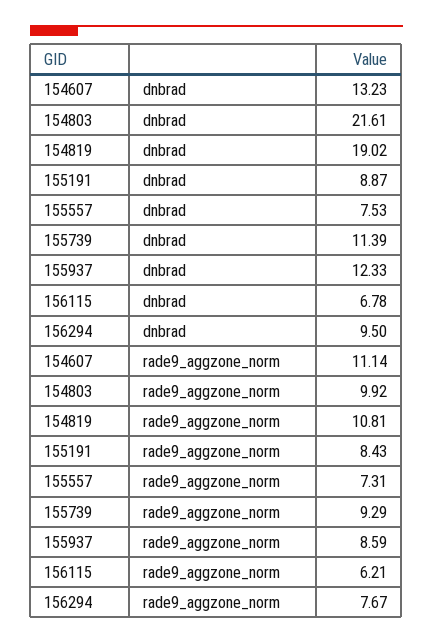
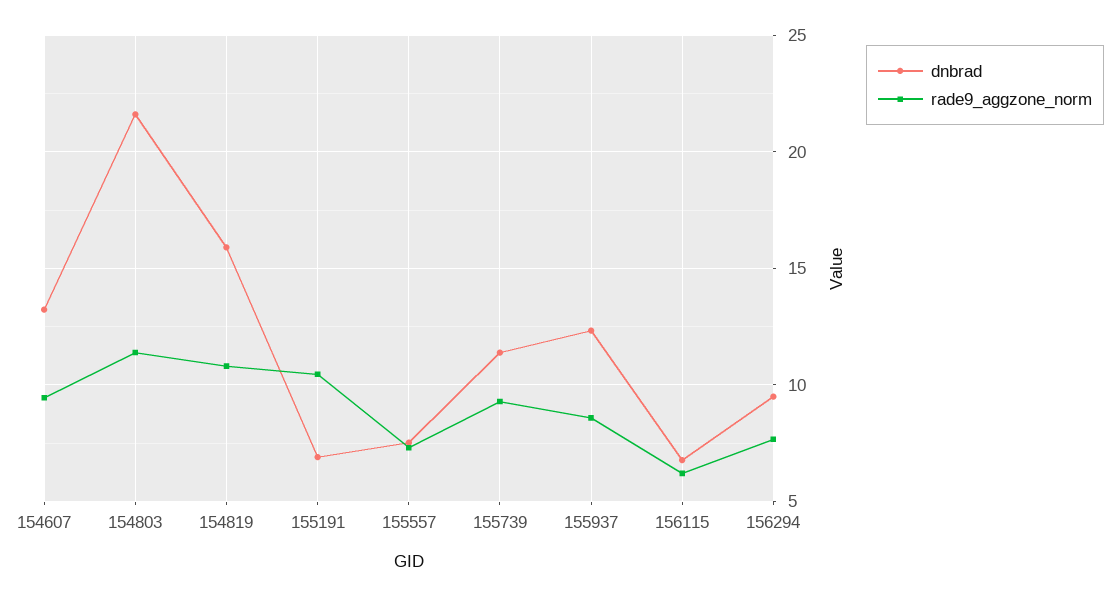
  {
    "dnbrad": {
      "154607": 13.23,
      "154803": 21.61,
-     "154819": 19.02,
+     "154819": 16,
-     "155191": 8.87,
+     "155191": 7,
      "155557": 7.53,
      "155739": 11.39,
      "155937": 12.33,
      "156115": 6.78,
      "156294": 9.5
    },
    "rade9_aggzone_norm": {
-     "154607": 11.14,
+     "154607": 9.5,
-     "154803": 9.92,
+     "154803": 11.5,
      "154819": 10.81,
-     "155191": 8.43,
+     "155191": 10.5,
      "155557": 7.31,
      "155739": 9.29,
      "155937": 8.59,
      "156115": 6.21,
      "156294": 7.67
    }
  }

